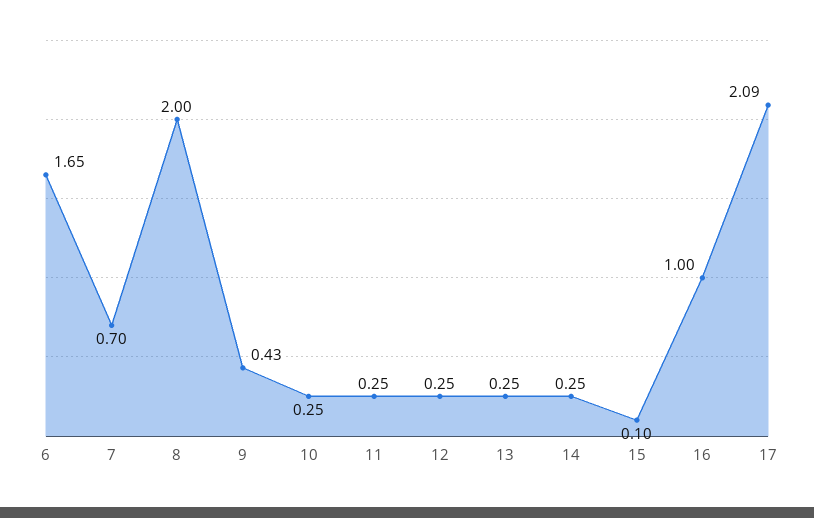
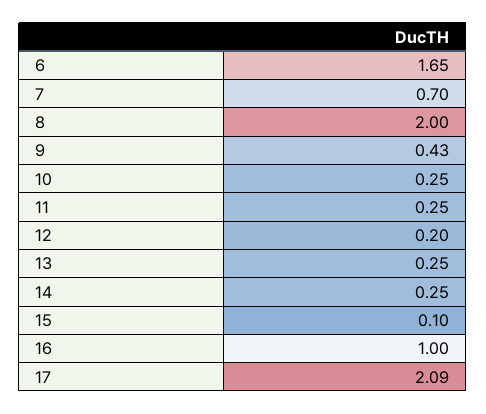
  {
    "6": 1.65,
    "7": 0.7,
    "8": 2,
    "9": 0.43,
    "10": 0.25,
    "11": 0.25,
-   "12": 0.25,
+   "12": 0.2,
    "13": 0.25,
    "14": 0.25,
    "15": 0.1,
    "16": 1,
    "17": 2.09
  }

